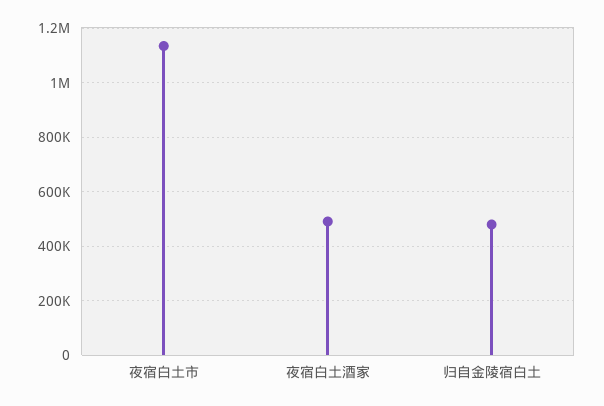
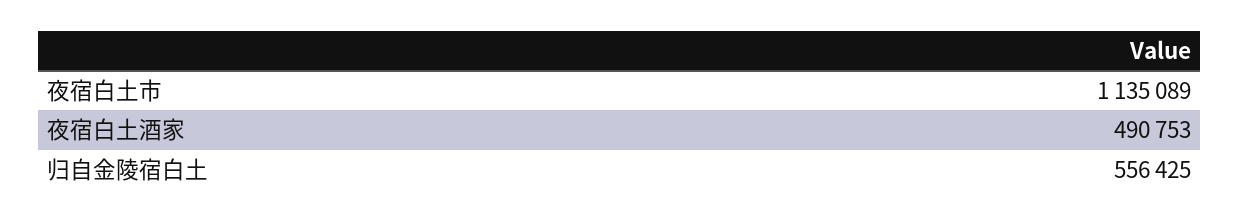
  {
    "夜宿白土市": 1135089,
    "夜宿白土酒家": 490753,
-   "归自金陵宿白土": 475000
+   "归自金陵宿白土": 556425
  }

